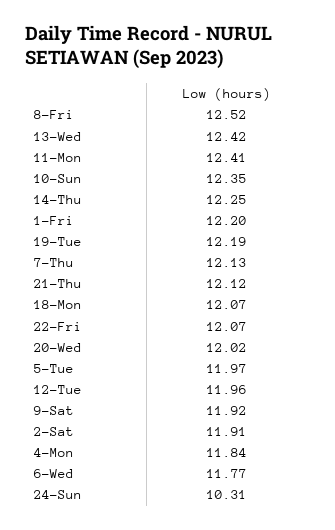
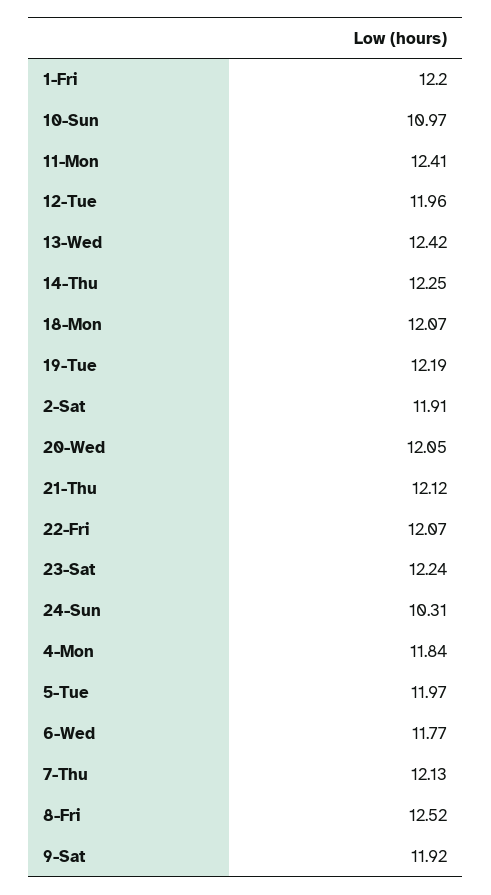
  {
    "8-Fri": 12.52,
    "13-Wed": 12.42,
    "11-Mon": 12.41,
-   "10-Sun": 12.35,
+   "10-Sun": 10.97,
    "14-Thu": 12.25,
    "1-Fri": 12.2,
    "19-Tue": 12.19,
    "7-Thu": 12.13,
    "21-Thu": 12.12,
    "18-Mon": 12.07,
    "22-Fri": 12.07,
-   "20-Wed": 12.02,
+   "20-Wed": 12.05,
    "5-Tue": 11.97,
    "12-Tue": 11.96,
    "9-Sat": 11.92,
    "2-Sat": 11.91,
    "4-Mon": 11.84,
    "6-Wed": 11.77,
-   "24-Sun": 10.31
+   "24-Sun": 10.31,
+   "23-Sat": 12.24
  }

